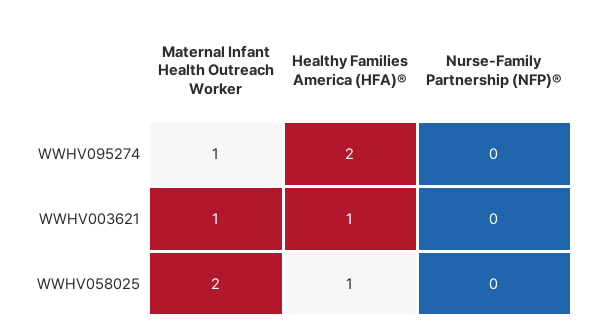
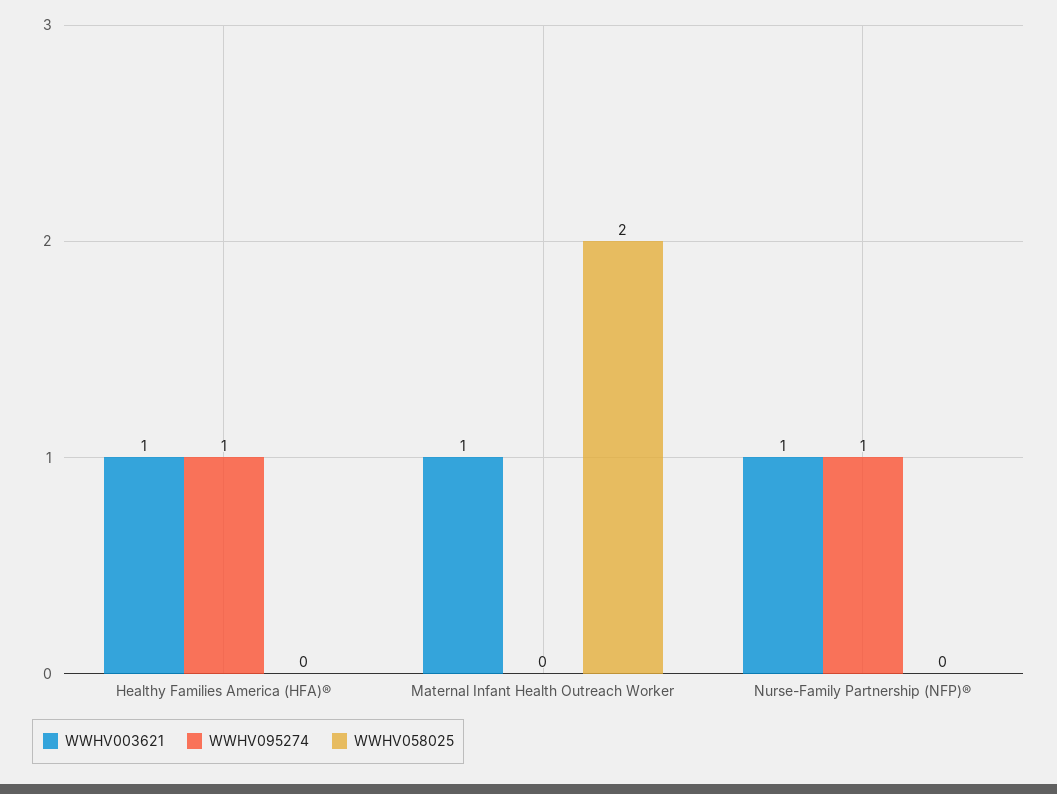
  {
    "WWHV095274": {
-     "Maternal Infant Health Outreach Worker": 1,
+     "Maternal Infant Health Outreach Worker": 0,
-     "Healthy Families America (HFA)®": 2,
+     "Healthy Families America (HFA)®": 1,
-     "Nurse-Family Partnership (NFP)®": 0
+     "Nurse-Family Partnership (NFP)®": 1
    },
    "WWHV003621": {
      "Maternal Infant Health Outreach Worker": 1,
      "Healthy Families America (HFA)®": 1,
-     "Nurse-Family Partnership (NFP)®": 0
+     "Nurse-Family Partnership (NFP)®": 1
    },
    "WWHV058025": {
      "Maternal Infant Health Outreach Worker": 2,
-     "Healthy Families America (HFA)®": 1,
+     "Healthy Families America (HFA)®": 0,
      "Nurse-Family Partnership (NFP)®": 0
    }
  }

